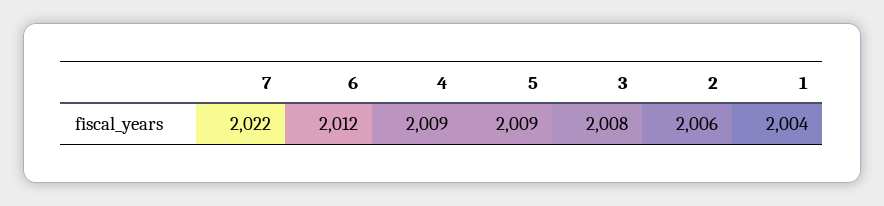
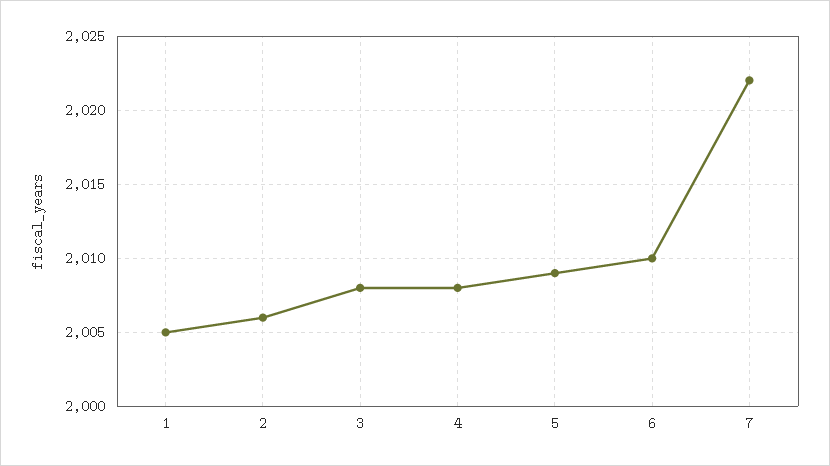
  {
    "7": 2022,
-   "6": 2012,
+   "6": 2010,
-   "4": 2009,
+   "4": 2008,
    "5": 2009,
    "3": 2008,
    "2": 2006,
-   "1": 2004
+   "1": 2005
  }

